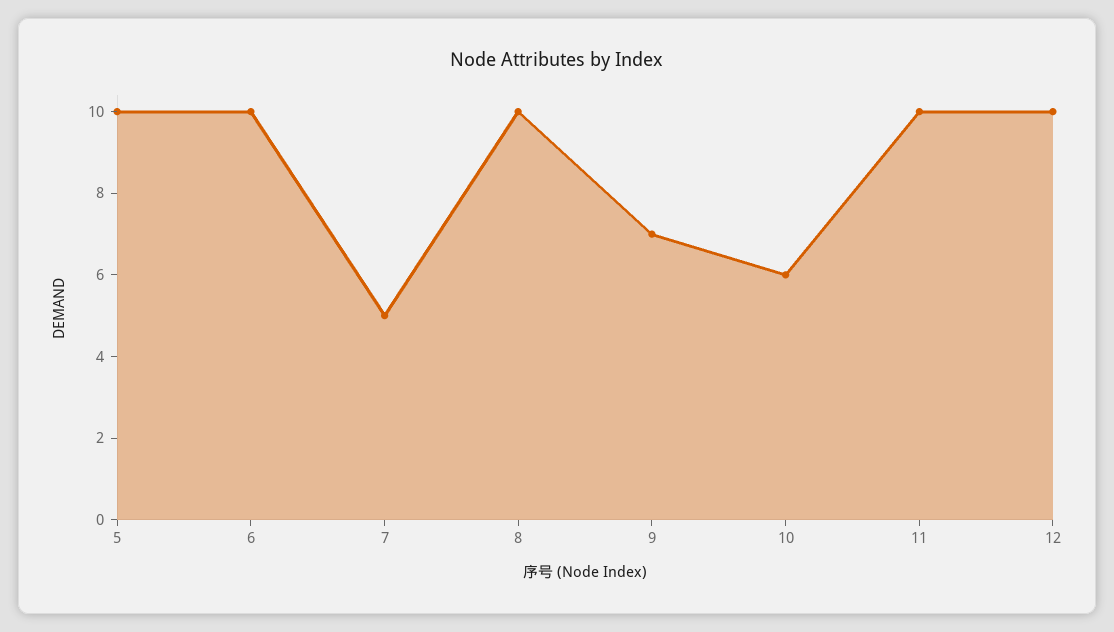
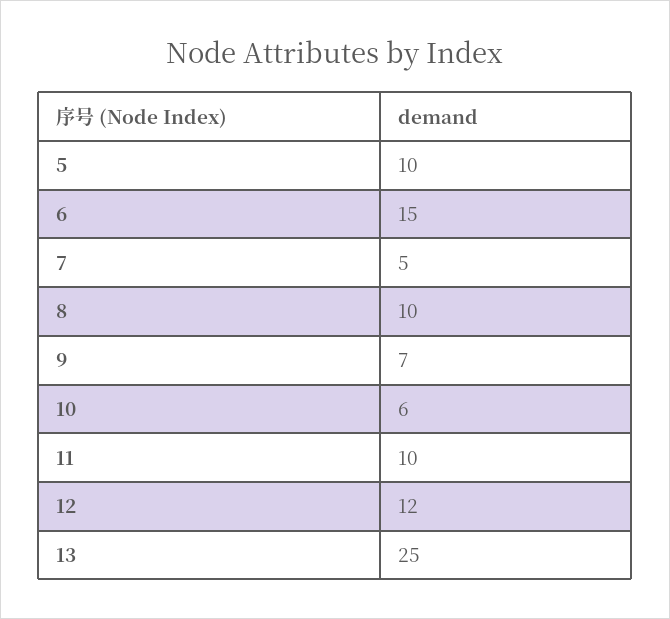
  {
    "5": 10,
-   "6": 10,
+   "6": 15,
    "7": 5,
    "8": 10,
    "9": 7,
    "10": 6,
    "11": 10,
-   "12": 10
+   "12": 12,
+   "13": 25
  }

